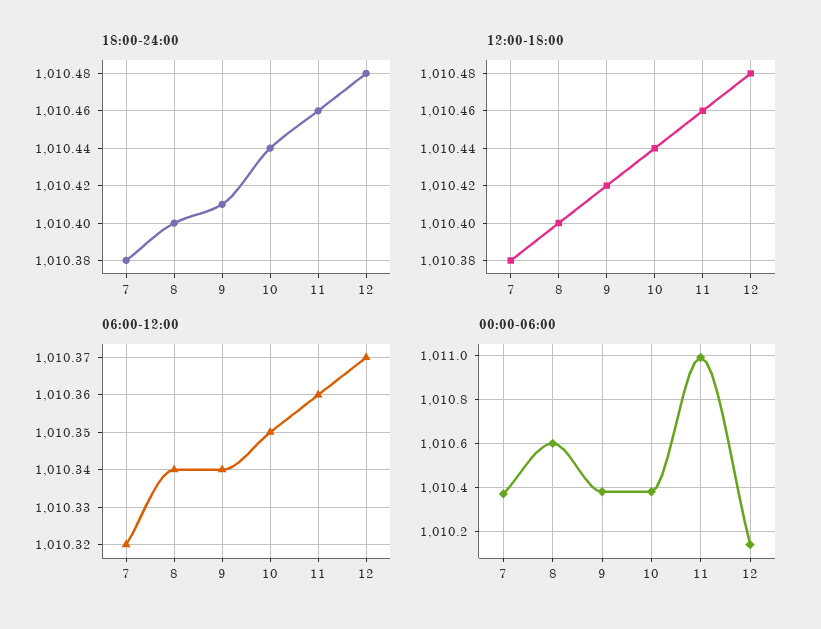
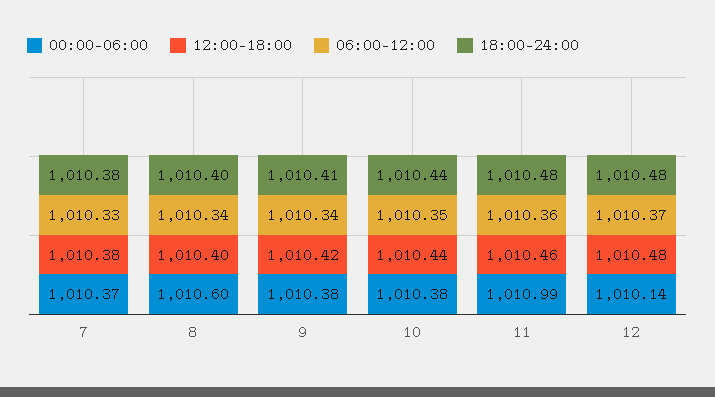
  {
    "18:00-24:00": {
      "7": 1010.38,
      "8": 1010.4,
      "9": 1010.41,
      "10": 1010.44,
-     "11": 1010.46,
+     "11": 1010.48,
      "12": 1010.48
    },
    "12:00-18:00": {
      "7": 1010.38,
      "8": 1010.4,
      "9": 1010.42,
      "10": 1010.44,
      "11": 1010.46,
      "12": 1010.48
    },
    "06:00-12:00": {
-     "7": 1010.32,
+     "7": 1010.33,
      "8": 1010.34,
      "9": 1010.34,
      "10": 1010.35,
      "11": 1010.36,
      "12": 1010.37
    },
    "00:00-06:00": {
      "7": 1010.37,
      "8": 1010.6,
      "9": 1010.38,
      "10": 1010.38,
      "11": 1010.99,
      "12": 1010.14
    }
  }

